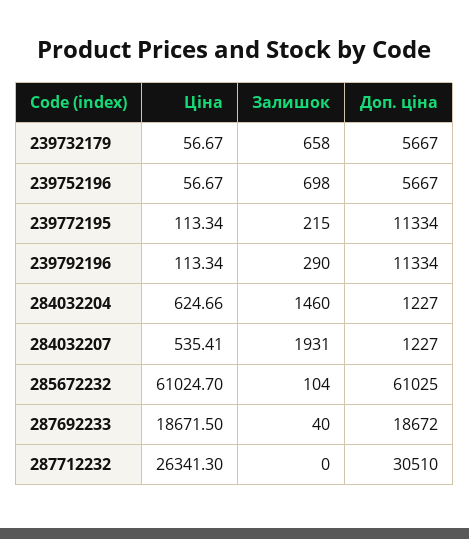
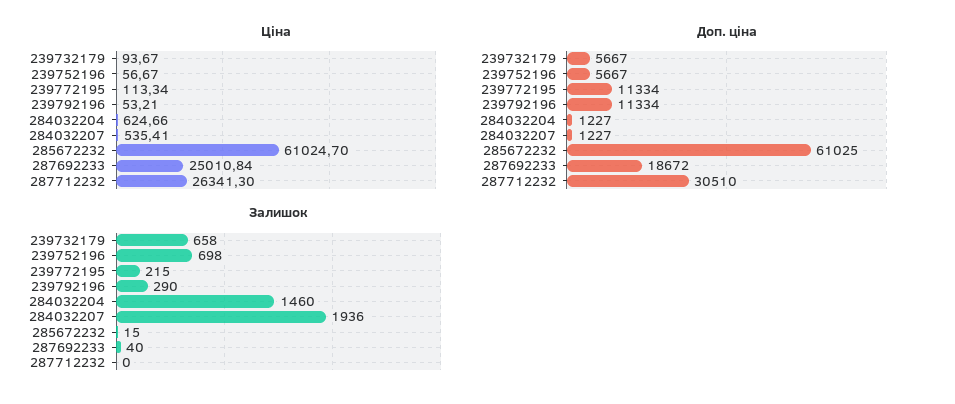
  {
    "Ціна": {
-     "239732179": 56.67,
+     "239732179": 93.67,
      "239752196": 56.67,
      "239772195": 113.34,
-     "239792196": 113.34,
+     "239792196": 53.21,
      "284032204": 624.66,
      "284032207": 535.41,
      "285672232": 61024.7,
-     "287692233": 18671.5,
+     "287692233": 25010.84,
      "287712232": 26341.3
    },
    "Залишок": {
      "239732179": 658,
      "239752196": 698,
      "239772195": 215,
      "239792196": 290,
      "284032204": 1460,
-     "284032207": 1931,
+     "284032207": 1936,
-     "285672232": 104,
+     "285672232": 15,
      "287692233": 40,
      "287712232": 0
    },
    "Доп. ціна": {
      "239732179": 5667,
      "239752196": 5667,
      "239772195": 11334,
      "239792196": 11334,
      "284032204": 1227,
      "284032207": 1227,
      "285672232": 61025,
      "287692233": 18672,
      "287712232": 30510
    }
  }

